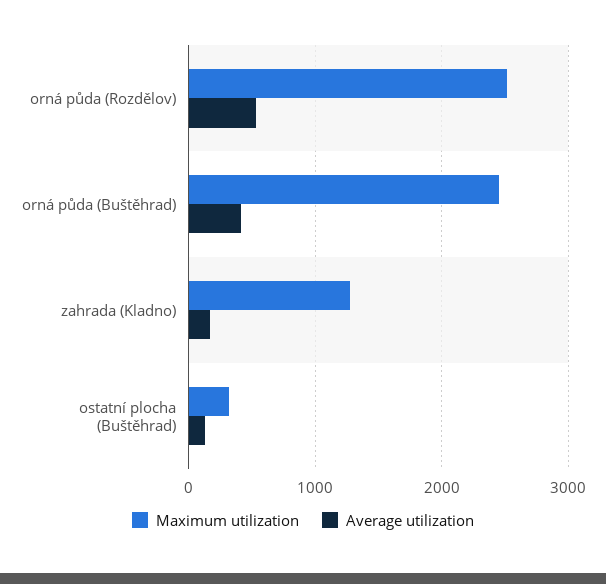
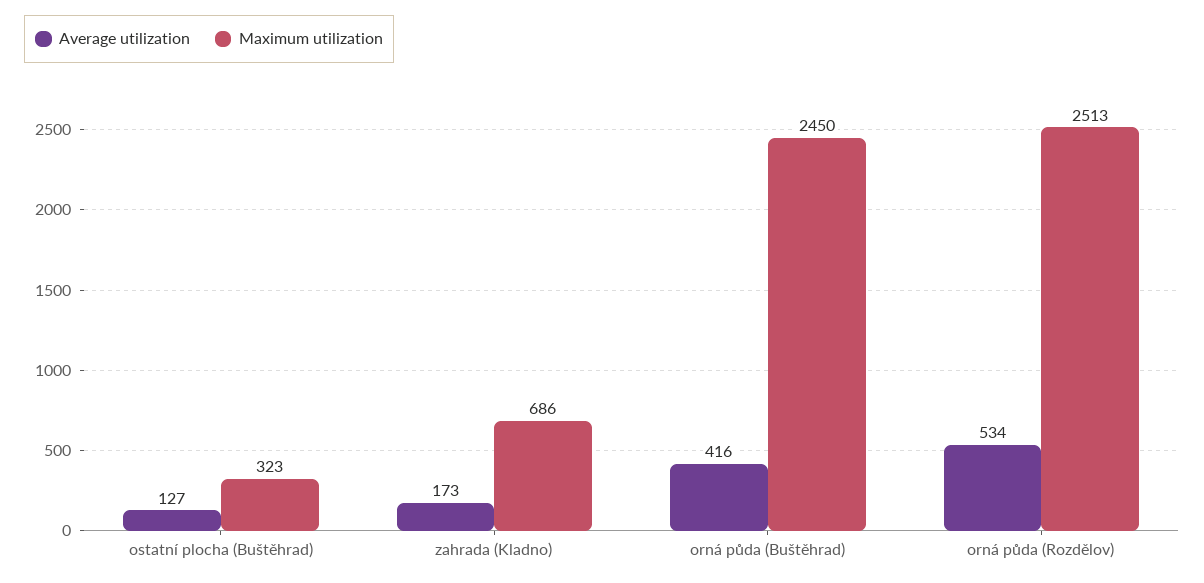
  {
    "Maximum utilization": {
      "orná půda (Rozdělov)": 2513,
      "orná půda (Buštěhrad)": 2450,
-     "zahrada (Kladno)": 1300,
+     "zahrada (Kladno)": 686,
      "ostatní plocha (Buštěhrad)": 323
    },
    "Average utilization": {
      "orná půda (Rozdělov)": 534,
      "orná půda (Buštěhrad)": 416,
      "zahrada (Kladno)": 173,
      "ostatní plocha (Buštěhrad)": 127
    }
  }

